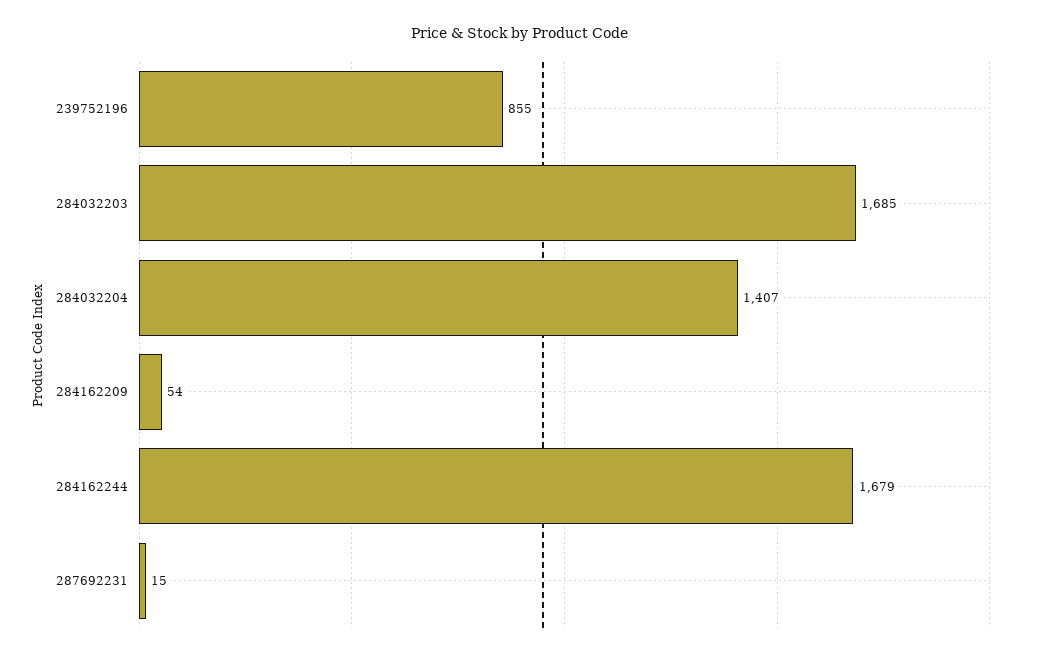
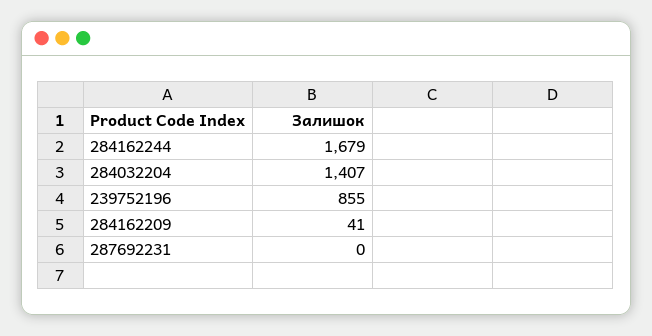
  {
    "239752196": 855,
-   "284032203": 1685,
    "284032204": 1407,
-   "284162209": 54,
+   "284162209": 41,
    "284162244": 1679,
-   "287692231": 15
+   "287692231": 0
  }

